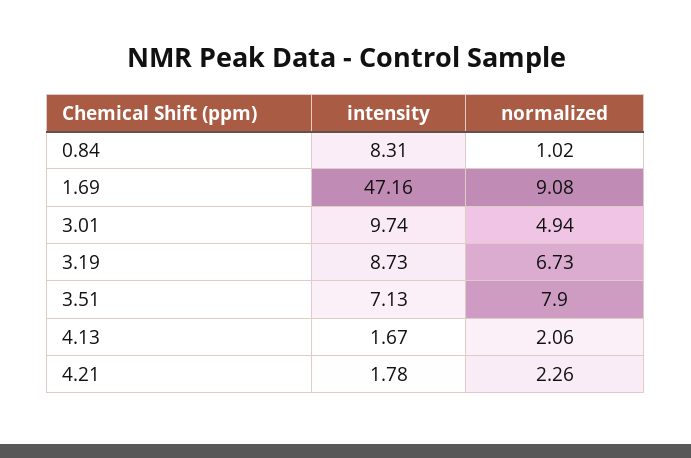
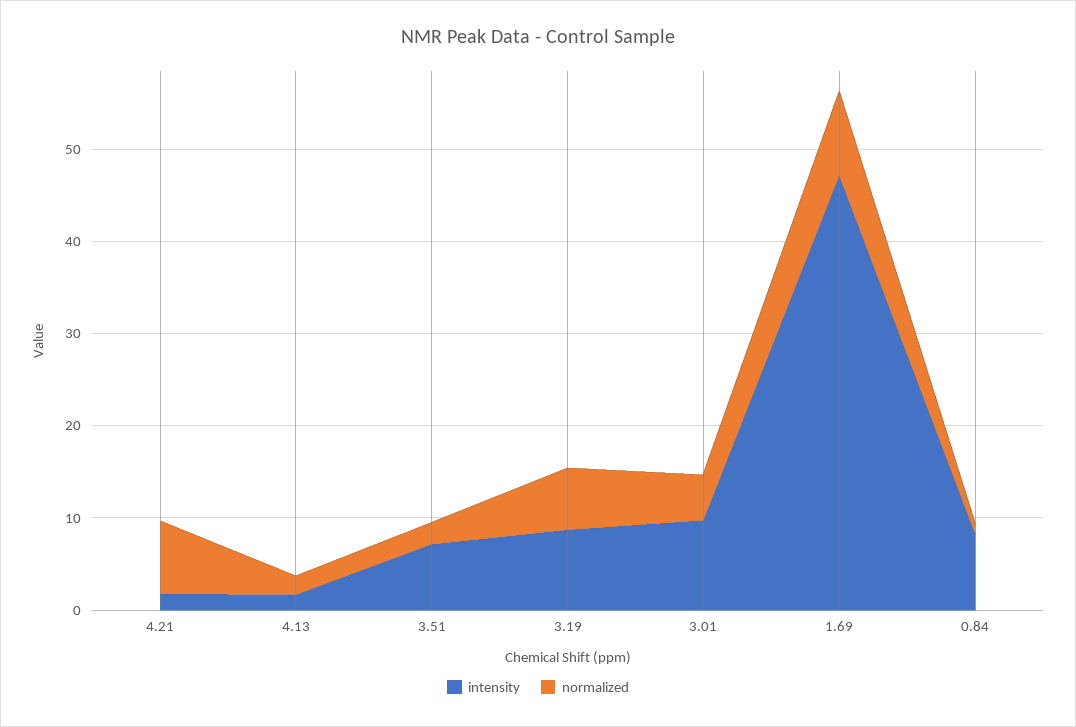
  {
    "intensity": {
      "0.84": 8.31,
      "1.69": 47.16,
      "3.01": 9.74,
      "3.19": 8.73,
      "3.51": 7.13,
      "4.13": 1.67,
      "4.21": 1.78
    },
    "normalized": {
      "0.84": 1.02,
      "1.69": 9.08,
      "3.01": 4.94,
      "3.19": 6.73,
-     "3.51": 7.9,
+     "3.51": 2,
      "4.13": 2.06,
-     "4.21": 2.26
+     "4.21": 8
    }
  }

